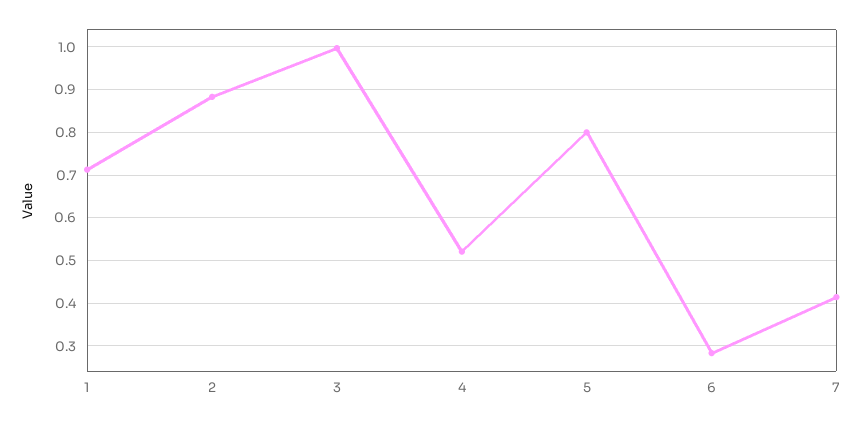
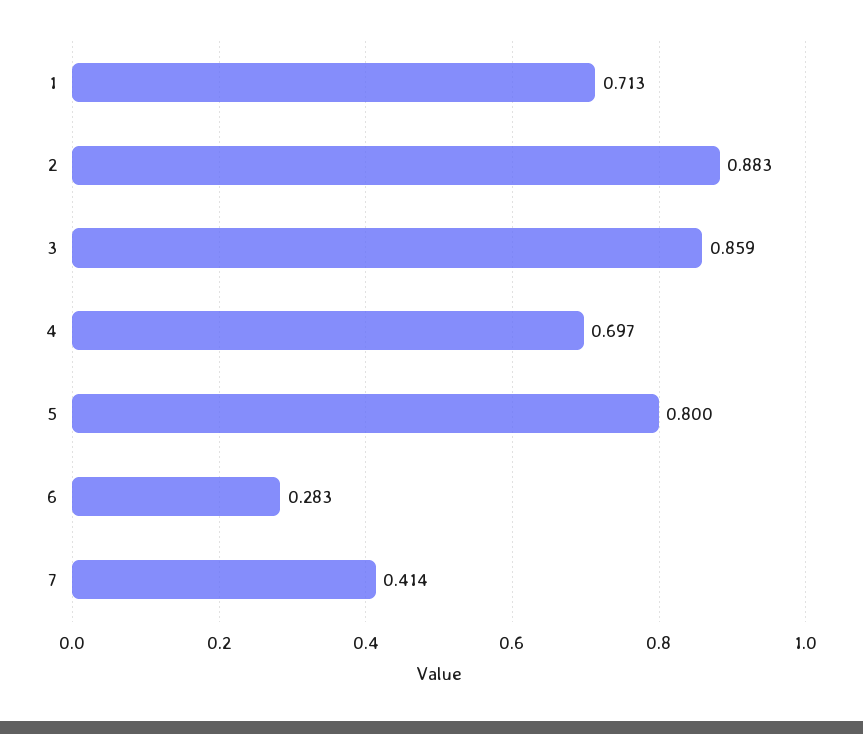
  {
    "1": 0.713,
    "2": 0.883,
-   "3": 1,
+   "3": 0.859,
-   "4": 0.52,
+   "4": 0.697,
    "5": 0.8,
    "6": 0.283,
    "7": 0.414
  }

